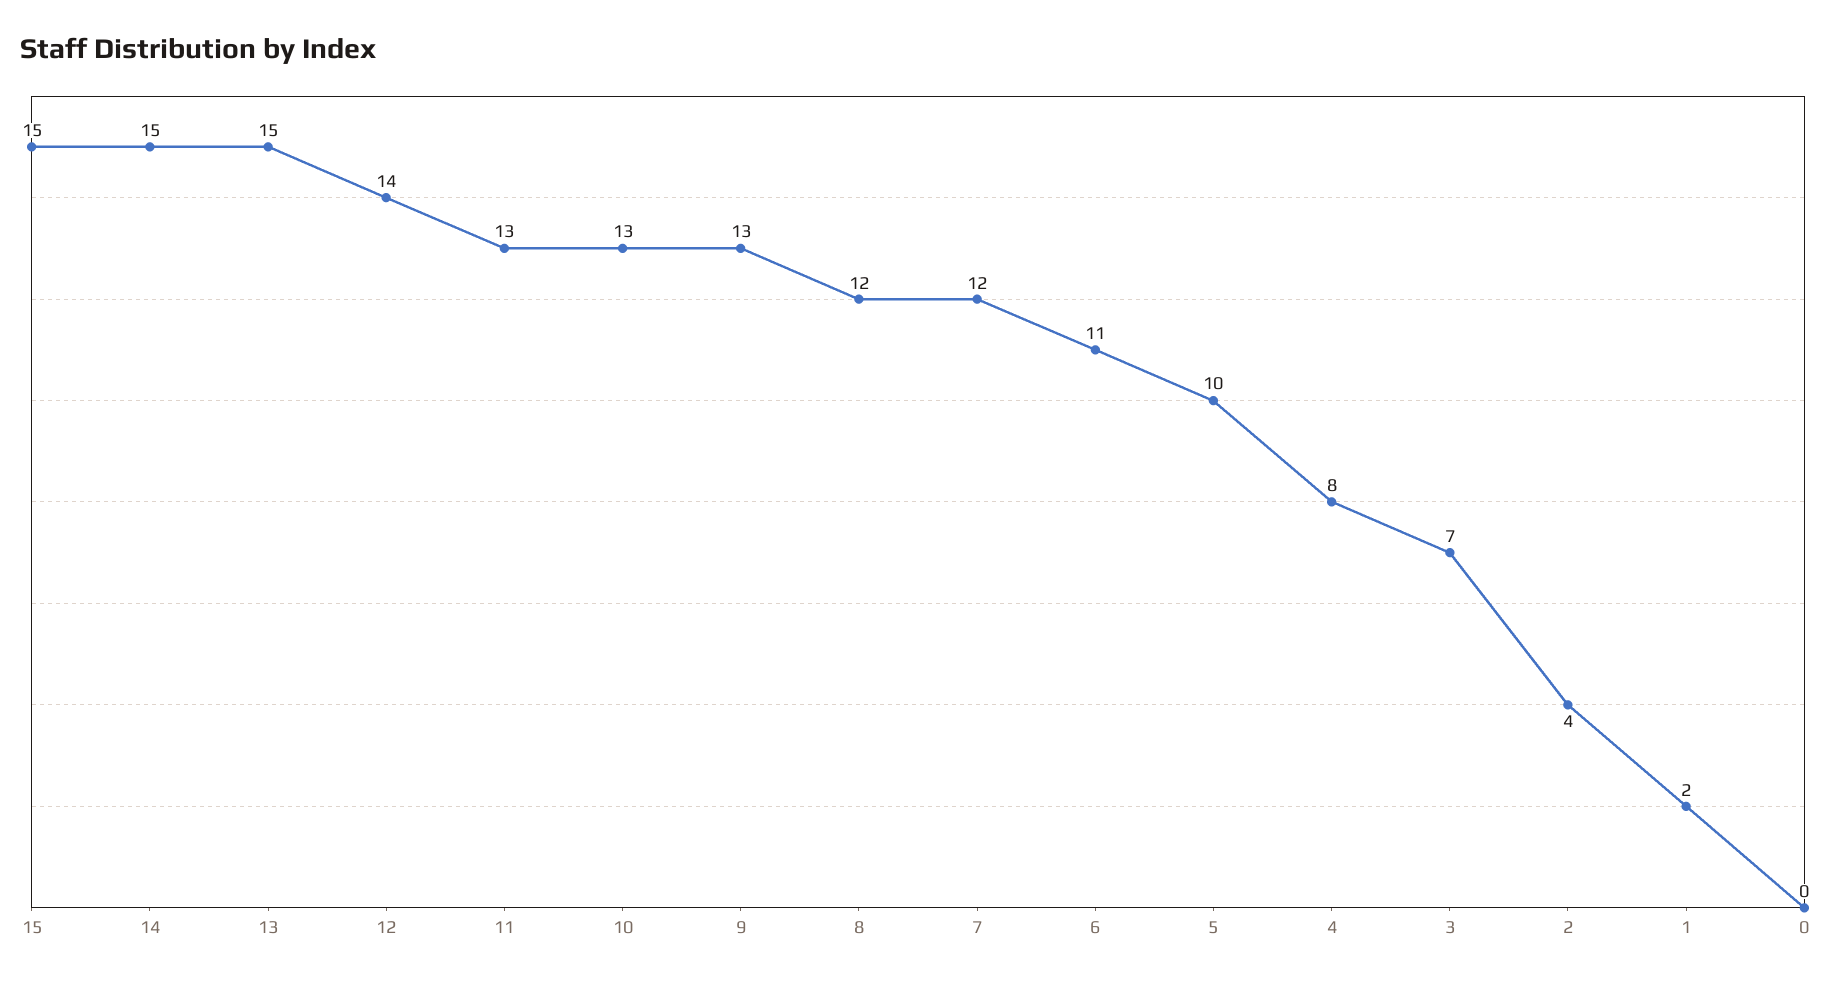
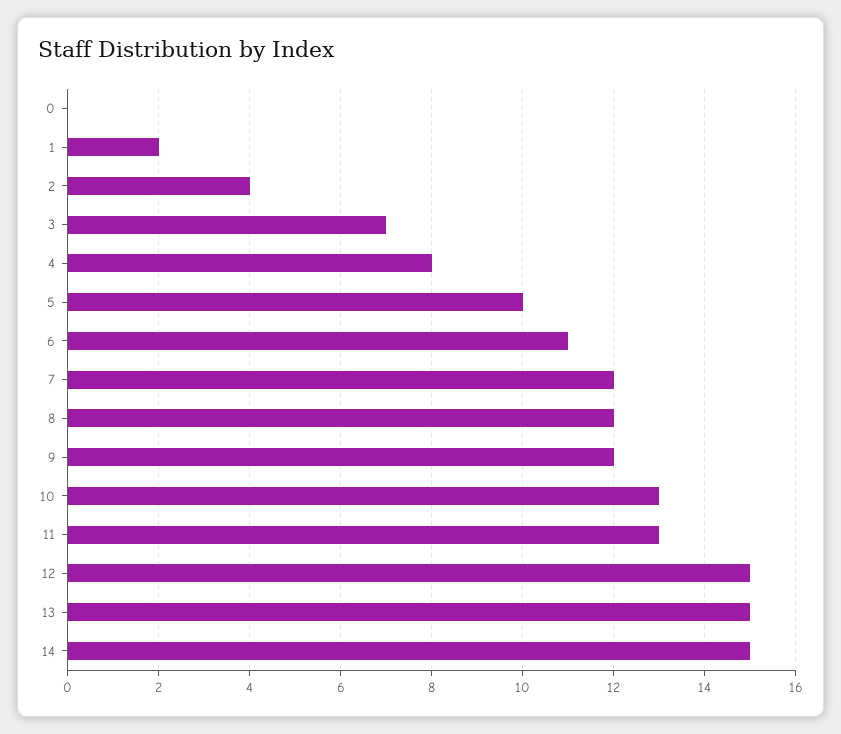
  {
-   "15": 15,
    "14": 15,
    "13": 15,
-   "12": 14,
+   "12": 15,
    "11": 13,
    "10": 13,
-   "9": 13,
+   "9": 12,
    "8": 12,
    "7": 12,
    "6": 11,
    "5": 10,
    "4": 8,
    "3": 7,
    "2": 4,
    "1": 2,
    "0": 0
  }

